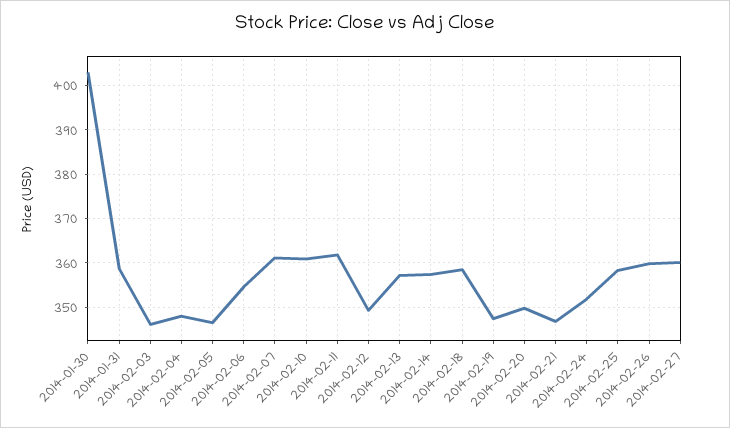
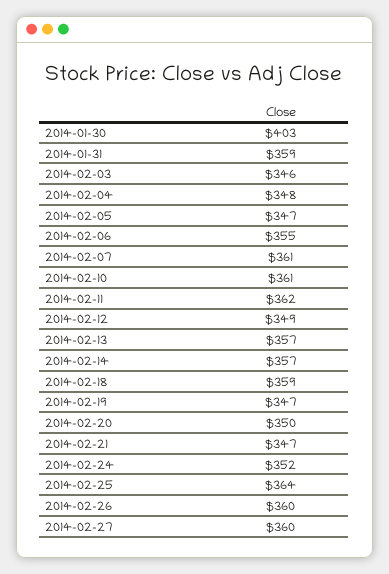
  {
    "2014-01-30": 403,
    "2014-01-31": 359,
    "2014-02-03": 346,
    "2014-02-04": 348,
    "2014-02-05": 347,
    "2014-02-06": 355,
    "2014-02-07": 361,
    "2014-02-10": 361,
    "2014-02-11": 362,
    "2014-02-12": 349,
    "2014-02-13": 357,
    "2014-02-14": 357,
    "2014-02-18": 359,
    "2014-02-19": 347,
    "2014-02-20": 350,
    "2014-02-21": 347,
    "2014-02-24": 352,
-   "2014-02-25": 358,
+   "2014-02-25": 364,
    "2014-02-26": 360,
    "2014-02-27": 360
  }

